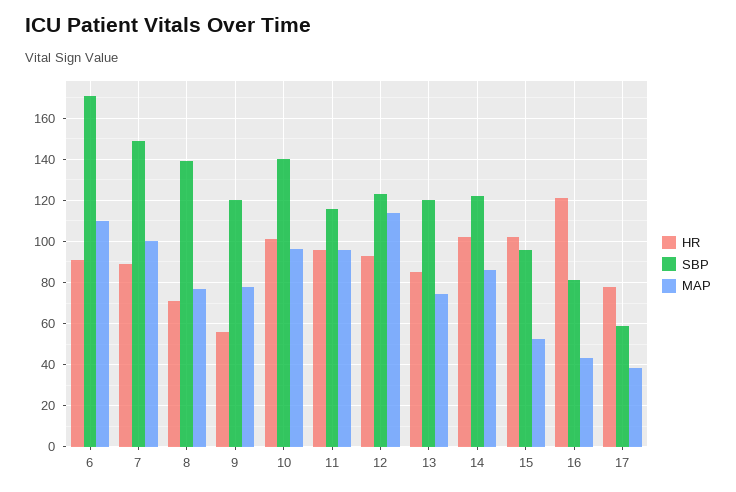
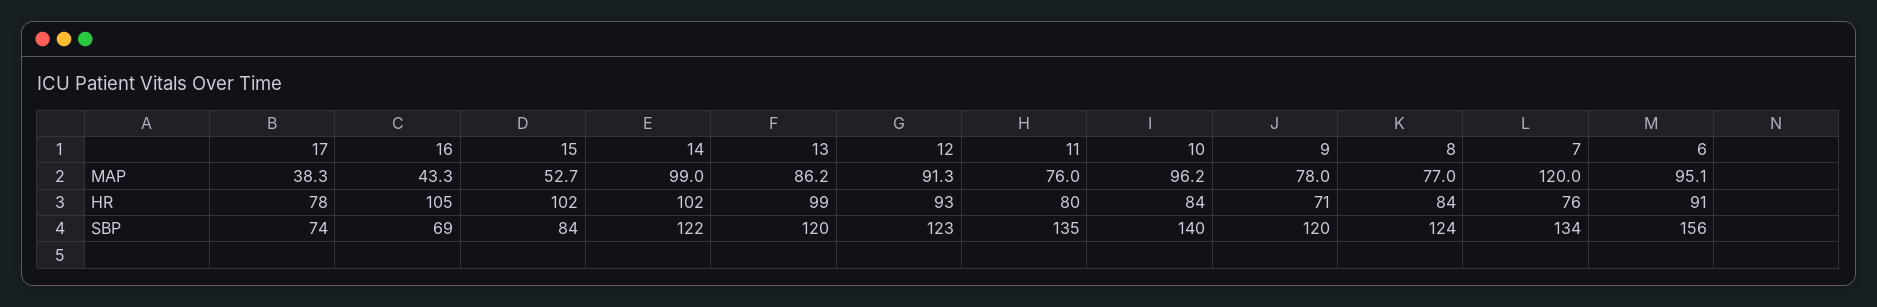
  {
    "HR": {
      "6": 91,
-     "7": 90,
+     "7": 76,
-     "8": 70,
+     "8": 84,
-     "9": 55,
+     "9": 71,
-     "10": 100,
+     "10": 84,
-     "11": 95,
+     "11": 80,
      "12": 93,
-     "13": 85,
+     "13": 99,
      "14": 102,
      "15": 102,
-     "16": 120,
+     "16": 105,
      "17": 78
    },
    "SBP": {
-     "6": 170,
+     "6": 156,
-     "7": 150,
+     "7": 134,
-     "8": 140,
+     "8": 124,
      "9": 120,
      "10": 140,
-     "11": 115,
+     "11": 135,
      "12": 123,
      "13": 120,
      "14": 122,
-     "15": 95,
+     "15": 84,
-     "16": 80,
+     "16": 69,
-     "17": 60
+     "17": 74
    },
    "MAP": {
-     "6": 110,
+     "6": 95.1,
-     "7": 100,
+     "7": 120,
      "8": 77,
      "9": 78,
      "10": 96.2,
-     "11": 95,
+     "11": 76,
-     "12": 115,
+     "12": 91.3,
-     "13": 75,
+     "13": 86.2,
-     "14": 85,
+     "14": 99,
      "15": 52.7,
      "16": 43.3,
      "17": 38.3
    }
  }

